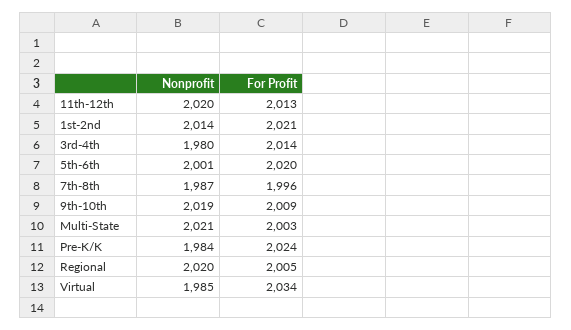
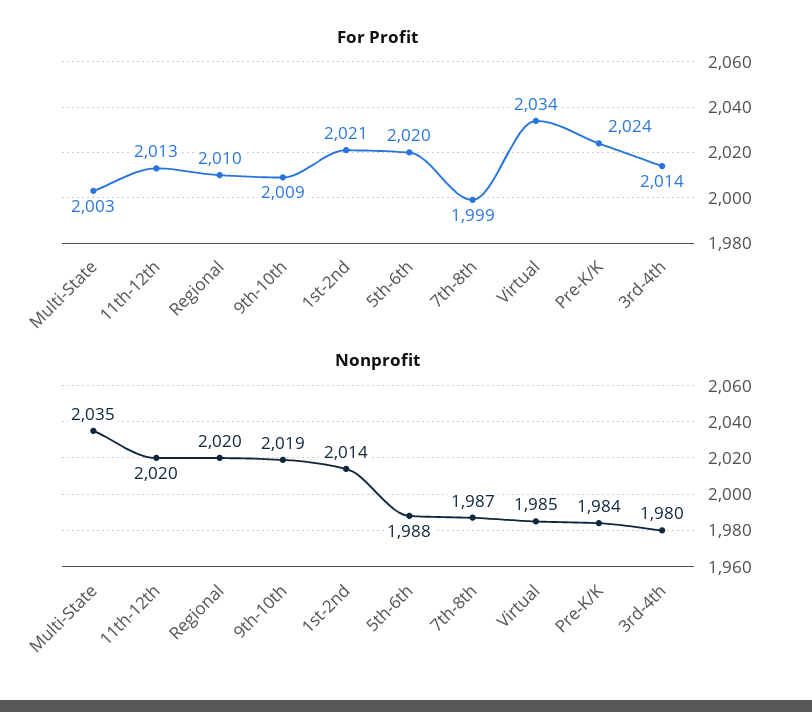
  {
    "Nonprofit": {
      "11th-12th": 2020,
      "1st-2nd": 2014,
      "3rd-4th": 1980,
-     "5th-6th": 2001,
+     "5th-6th": 1988,
      "7th-8th": 1987,
      "9th-10th": 2019,
-     "Multi-State": 2021,
+     "Multi-State": 2035,
      "Pre-K/K": 1984,
      "Regional": 2020,
      "Virtual": 1985
    },
    "For Profit": {
      "11th-12th": 2013,
      "1st-2nd": 2021,
      "3rd-4th": 2014,
      "5th-6th": 2020,
-     "7th-8th": 1996,
+     "7th-8th": 1999,
      "9th-10th": 2009,
      "Multi-State": 2003,
      "Pre-K/K": 2024,
-     "Regional": 2005,
+     "Regional": 2010,
      "Virtual": 2034
    }
  }

